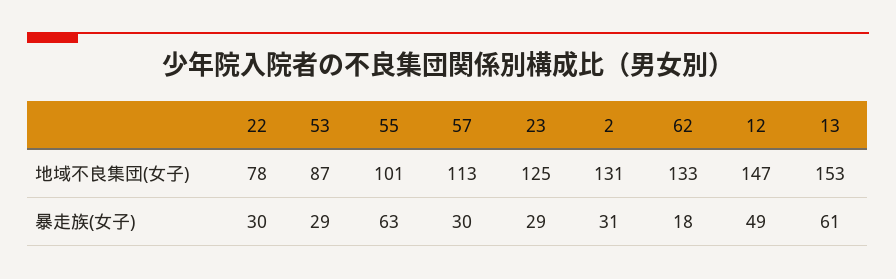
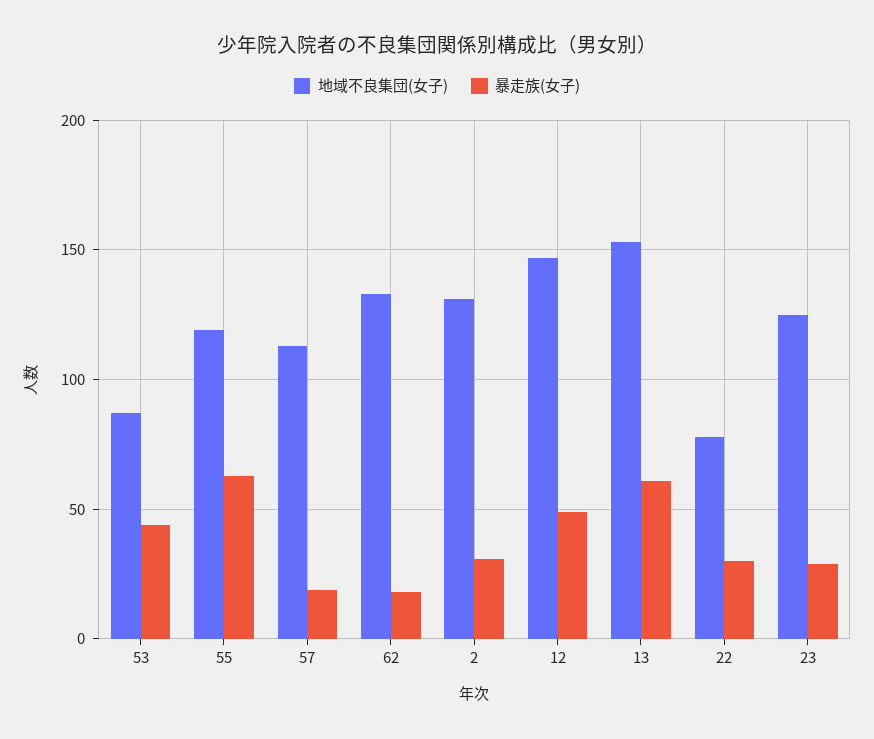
  {
    "地域不良集団(女子)": {
      "22": 78,
      "53": 87,
-     "55": 101,
+     "55": 120,
      "57": 113,
      "23": 125,
      "2": 131,
      "62": 133,
      "12": 147,
      "13": 153
    },
    "暴走族(女子)": {
      "22": 30,
-     "53": 29,
+     "53": 45,
      "55": 63,
-     "57": 30,
+     "57": 20,
      "23": 29,
      "2": 31,
      "62": 18,
      "12": 49,
      "13": 61
    }
  }

